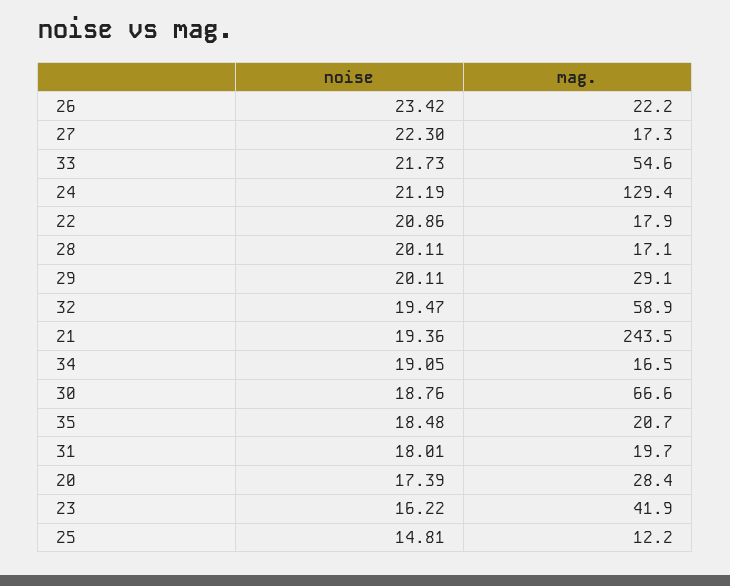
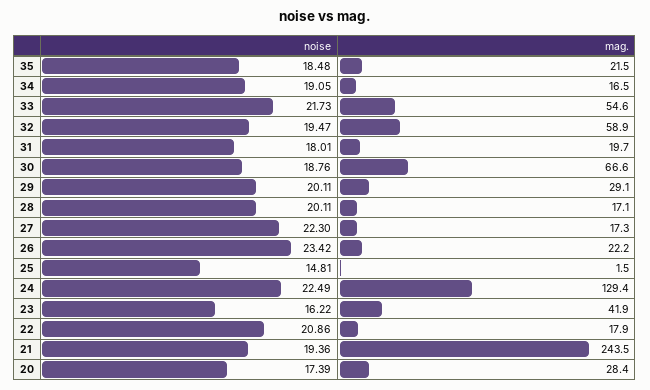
  {
    "noise": {
      "26": 23.42,
      "27": 22.3,
      "33": 21.73,
-     "24": 21.19,
+     "24": 22.49,
      "22": 20.86,
      "28": 20.11,
      "29": 20.11,
      "32": 19.47,
      "21": 19.36,
      "34": 19.05,
      "30": 18.76,
      "35": 18.48,
      "31": 18.01,
      "20": 17.39,
      "23": 16.22,
      "25": 14.81
    },
    "mag.": {
      "26": 22.2,
      "27": 17.3,
      "33": 54.6,
      "24": 129.4,
      "22": 17.9,
      "28": 17.1,
      "29": 29.1,
      "32": 58.9,
      "21": 243.5,
      "34": 16.5,
      "30": 66.6,
-     "35": 20.7,
+     "35": 21.5,
      "31": 19.7,
      "20": 28.4,
      "23": 41.9,
-     "25": 12.2
+     "25": 1.5
    }
  }

